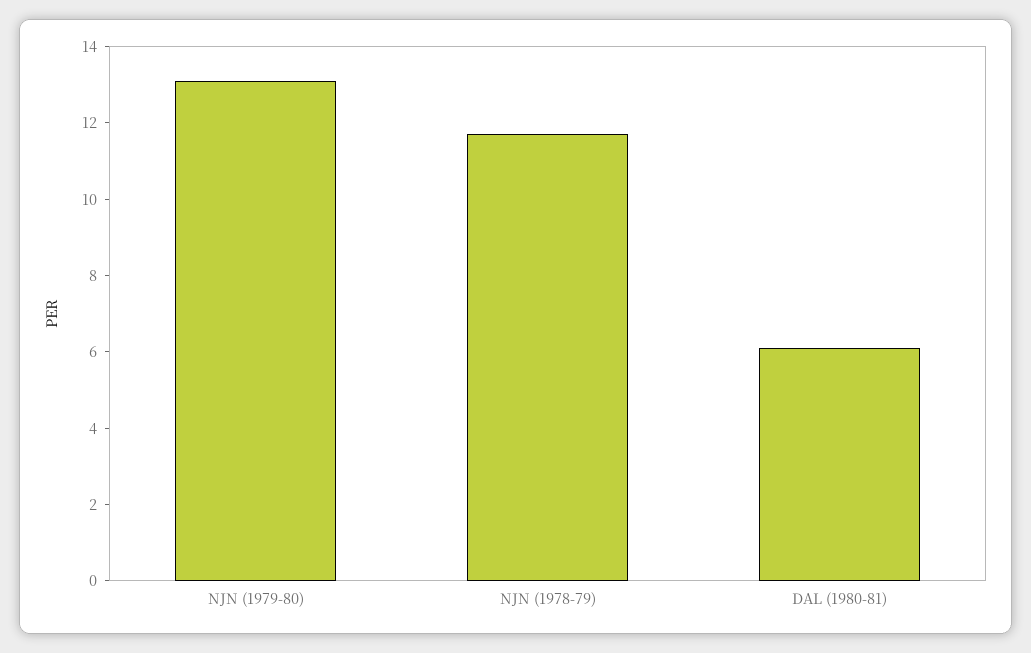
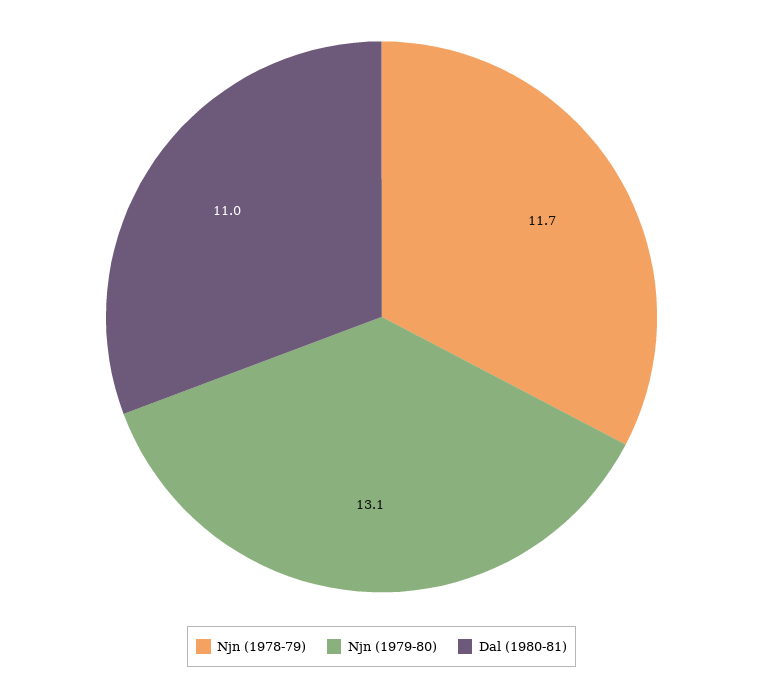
  {
    "NJN (1979-80)": 13.1,
    "NJN (1978-79)": 11.7,
-   "DAL (1980-81)": 6
+   "DAL (1980-81)": 11
  }

